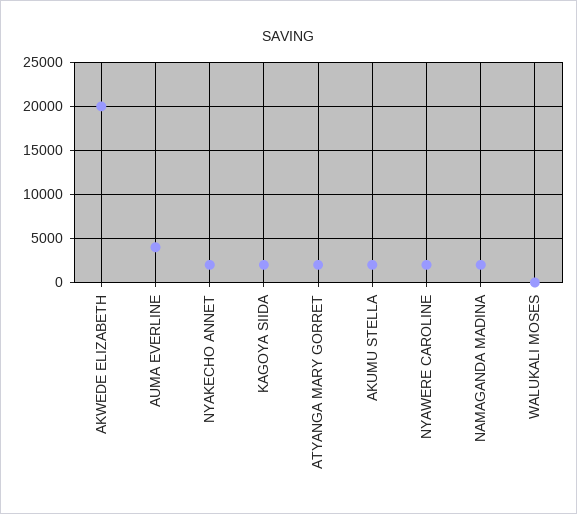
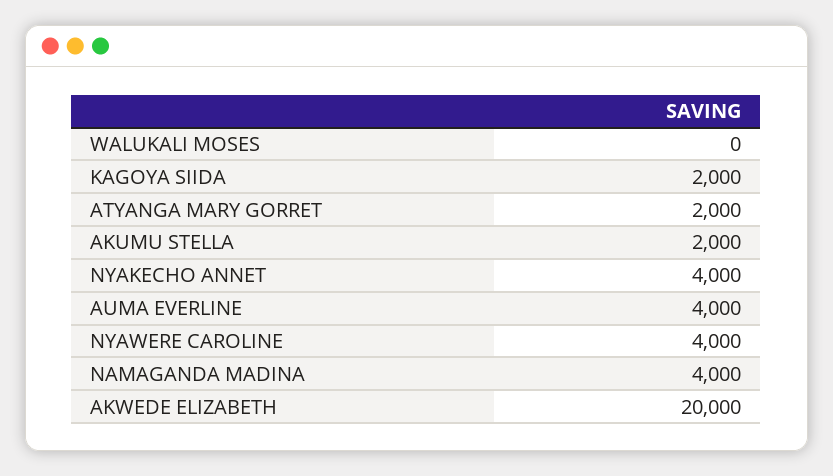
  {
    "AKWEDE ELIZABETH": 20000,
    "AUMA EVERLINE": 4000,
-   "NYAKECHO ANNET": 2000,
+   "NYAKECHO ANNET": 4000,
    "KAGOYA SIIDA": 2000,
    "ATYANGA MARY GORRET": 2000,
    "AKUMU STELLA": 2000,
-   "NYAWERE CAROLINE": 2000,
+   "NYAWERE CAROLINE": 4000,
-   "NAMAGANDA MADINA": 2000,
+   "NAMAGANDA MADINA": 4000,
    "WALUKALI MOSES": 0
  }

